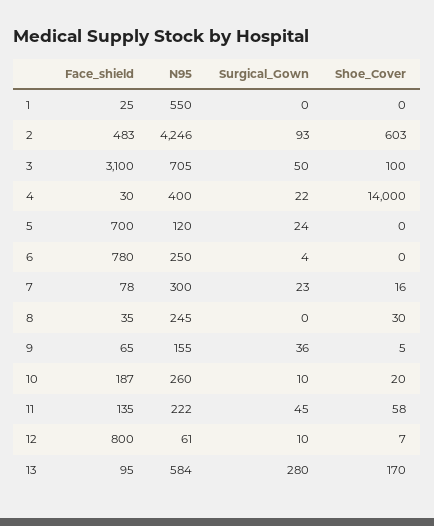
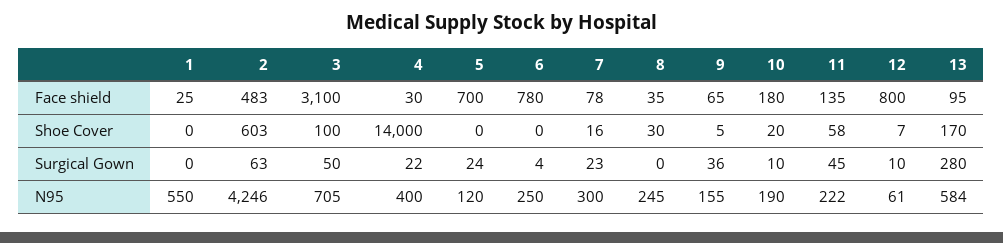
  {
    "Face_shield": {
      "1": 25,
      "2": 483,
      "3": 3100,
      "4": 30,
      "5": 700,
      "6": 780,
      "7": 78,
      "8": 35,
      "9": 65,
-     "10": 187,
+     "10": 180,
      "11": 135,
      "12": 800,
      "13": 95
    },
    "N95": {
      "1": 550,
      "2": 4246,
      "3": 705,
      "4": 400,
      "5": 120,
      "6": 250,
      "7": 300,
      "8": 245,
      "9": 155,
-     "10": 260,
+     "10": 190,
      "11": 222,
      "12": 61,
      "13": 584
    },
    "Surgical_Gown": {
      "1": 0,
-     "2": 93,
+     "2": 63,
      "3": 50,
      "4": 22,
      "5": 24,
      "6": 4,
      "7": 23,
      "8": 0,
      "9": 36,
      "10": 10,
      "11": 45,
      "12": 10,
      "13": 280
    },
    "Shoe_Cover": {
      "1": 0,
      "2": 603,
      "3": 100,
      "4": 14000,
      "5": 0,
      "6": 0,
      "7": 16,
      "8": 30,
      "9": 5,
      "10": 20,
      "11": 58,
      "12": 7,
      "13": 170
    }
  }

